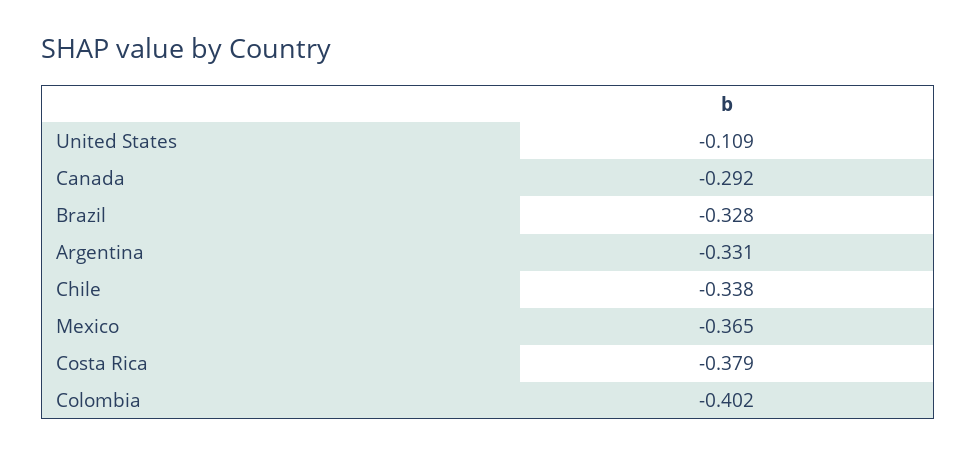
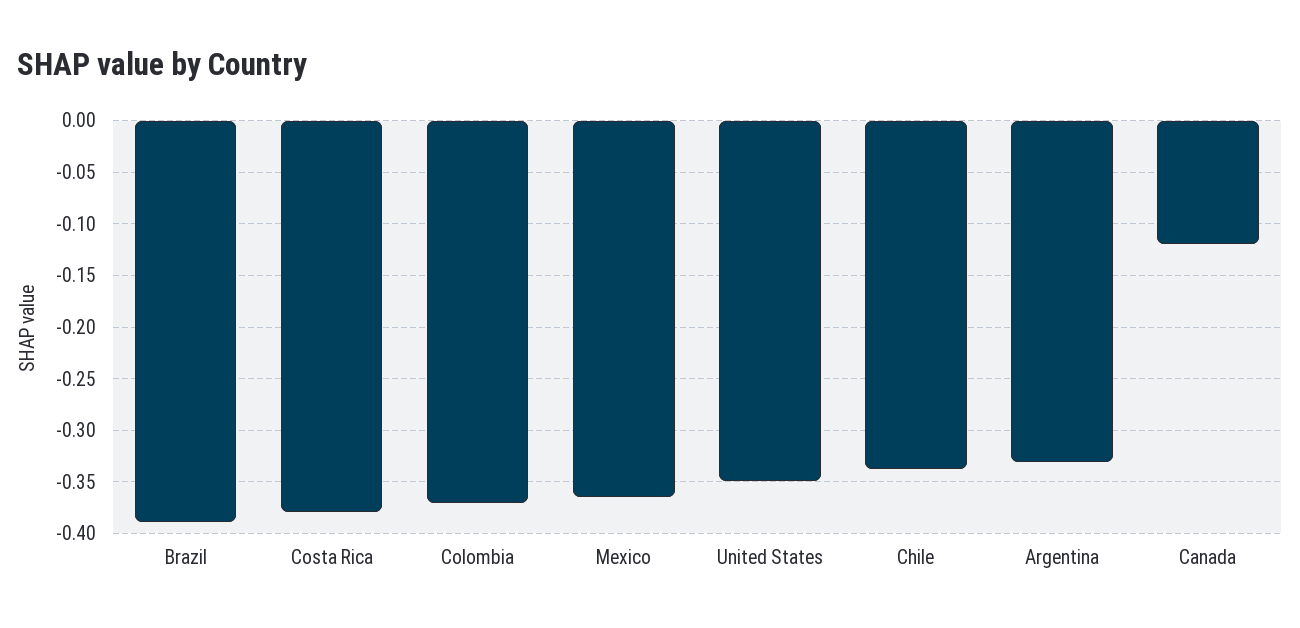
  {
-   "United States": -0.109,
+   "United States": -0.35,
-   "Canada": -0.292,
+   "Canada": -0.12,
-   "Brazil": -0.328,
+   "Brazil": -0.39,
    "Argentina": -0.331,
    "Chile": -0.338,
    "Mexico": -0.365,
    "Costa Rica": -0.379,
-   "Colombia": -0.402
+   "Colombia": -0.37
  }

